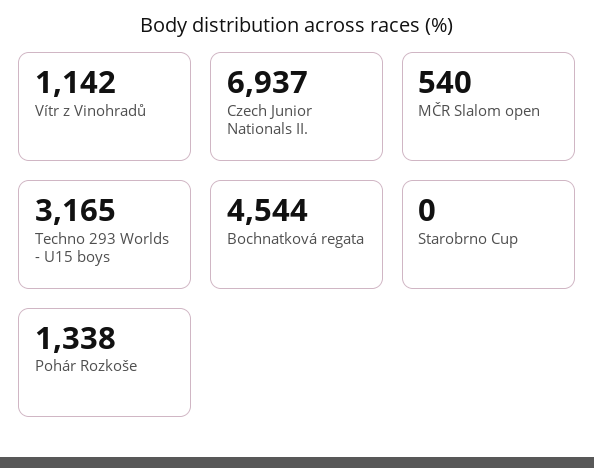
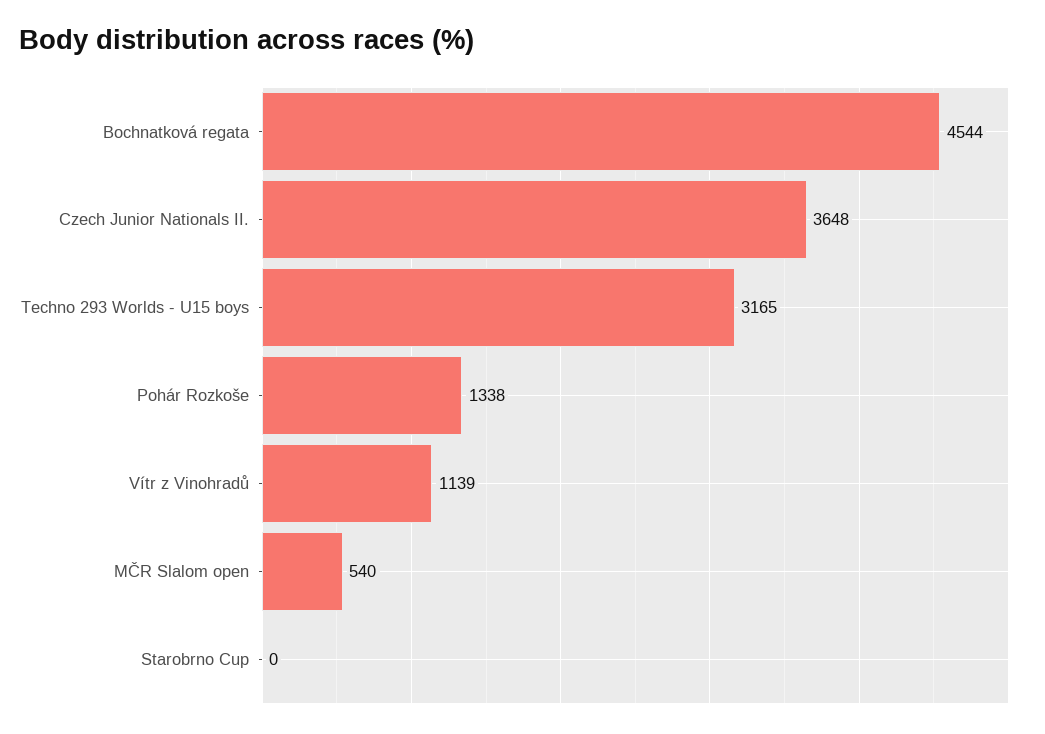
  {
-   "Vítr z Vinohradů": 1142,
+   "Vítr z Vinohradů": 1139,
-   "Czech Junior Nationals II.": 6937,
+   "Czech Junior Nationals II.": 3648,
    "MČR Slalom open": 540,
    "Techno 293 Worlds - U15 boys": 3165,
    "Bochnatková regata": 4544,
    "Starobrno Cup": 0,
    "Pohár Rozkoše": 1338
  }

